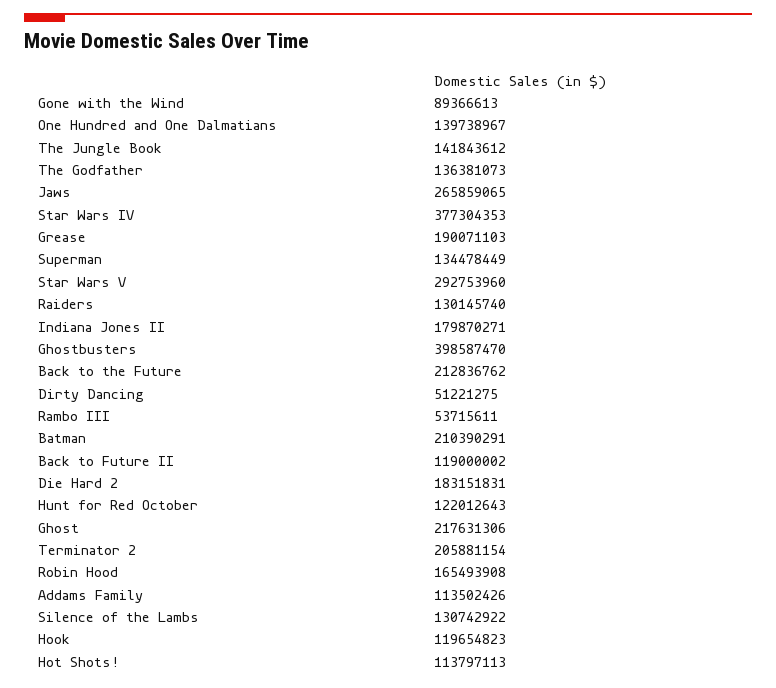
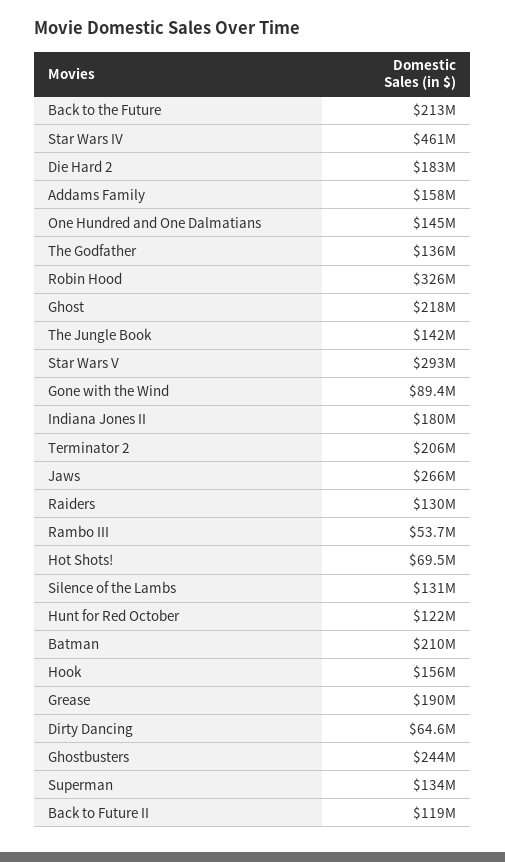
  {
    "Gone with the Wind": 89366613,
-   "One Hundred and One Dalmatians": 139738967,
+   "One Hundred and One Dalmatians": 145000000,
    "The Jungle Book": 141843612,
    "The Godfather": 136381073,
    "Jaws": 265859065,
-   "Star Wars IV": 377304353,
+   "Star Wars IV": 461000000,
    "Grease": 190071103,
    "Superman": 134478449,
    "Star Wars V": 292753960,
    "Raiders": 130145740,
    "Indiana Jones II": 179870271,
-   "Ghostbusters": 398587470,
+   "Ghostbusters": 244000000,
    "Back to the Future": 212836762,
-   "Dirty Dancing": 51221275,
+   "Dirty Dancing": 64600000,
    "Rambo III": 53715611,
    "Batman": 210390291,
    "Back to Future II": 119000002,
    "Die Hard 2": 183151831,
    "Hunt for Red October": 122012643,
    "Ghost": 217631306,
    "Terminator 2": 205881154,
-   "Robin Hood": 165493908,
+   "Robin Hood": 326000000,
-   "Addams Family": 113502426,
+   "Addams Family": 158000000,
    "Silence of the Lambs": 130742922,
-   "Hook": 119654823,
+   "Hook": 156000000,
-   "Hot Shots!": 113797113
+   "Hot Shots!": 69500000
  }

